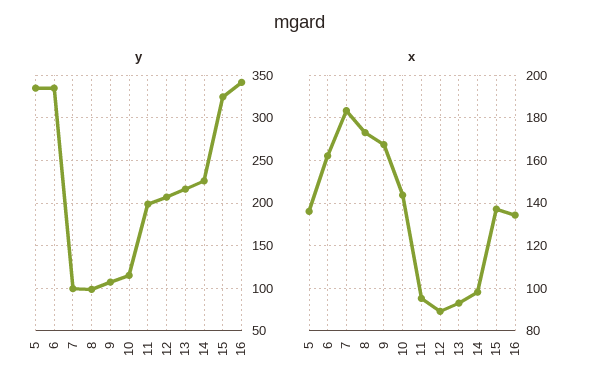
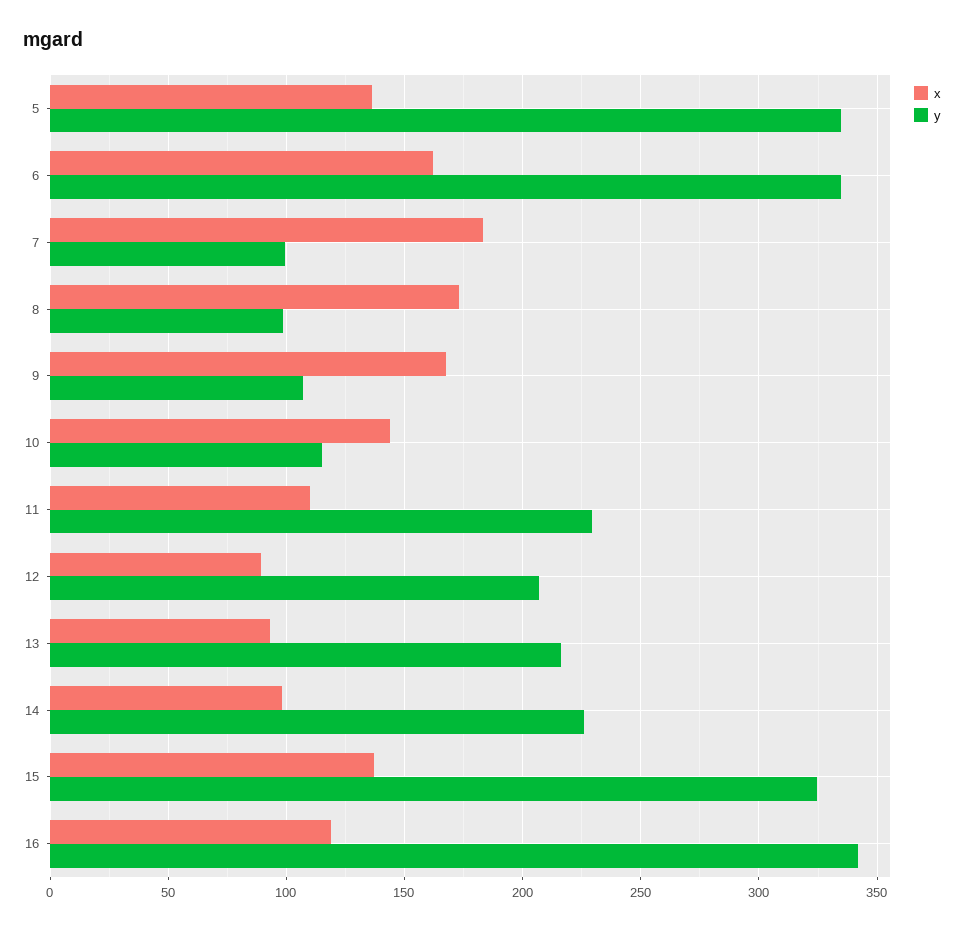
  {
    "y": {
      "5": 335,
      "6": 335,
      "7": 100,
      "8": 100,
      "9": 105,
      "10": 115,
-     "11": 200,
+     "11": 230,
      "12": 205,
      "13": 215,
      "14": 225,
      "15": 325,
      "16": 340
    },
    "x": {
      "5": 135,
      "6": 160,
      "7": 185,
      "8": 175,
      "9": 165,
      "10": 145,
-     "11": 95,
+     "11": 110,
      "12": 90,
      "13": 95,
      "14": 100,
      "15": 135,
-     "16": 135
+     "16": 120
    }
  }

